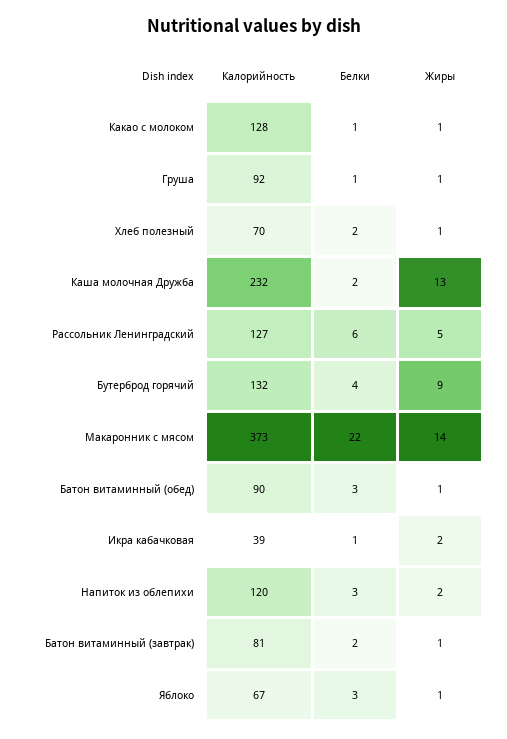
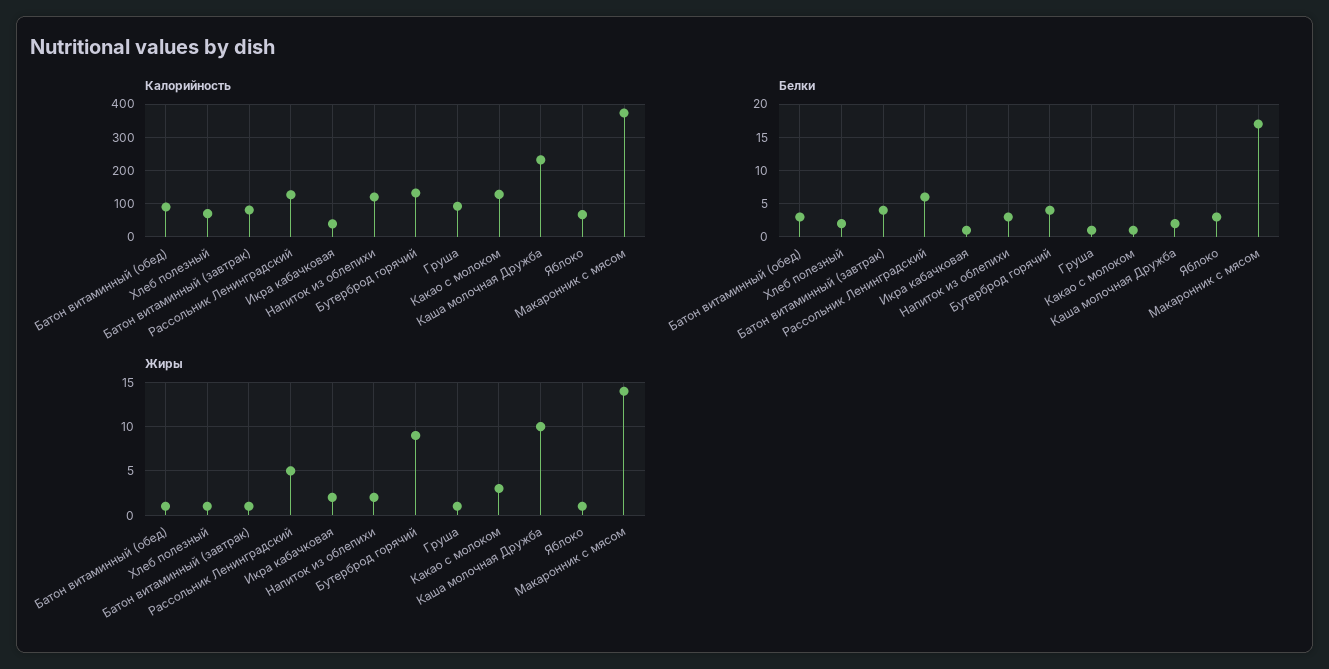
  {
    "Калорийность": {
      "Какао с молоком": 128,
      "Груша": 92,
      "Хлеб полезный": 70,
      "Каша молочная Дружба": 232,
      "Рассольник Ленинградский": 127,
      "Бутерброд горячий": 132,
      "Макаронник с мясом": 373,
      "Батон витаминный (обед)": 90,
      "Икра кабачковая": 39,
      "Напиток из облепихи": 120,
      "Батон витаминный (завтрак)": 81,
      "Яблоко": 67
    },
    "Белки": {
      "Какао с молоком": 1,
      "Груша": 1,
      "Хлеб полезный": 2,
      "Каша молочная Дружба": 2,
      "Рассольник Ленинградский": 6,
      "Бутерброд горячий": 4,
-     "Макаронник с мясом": 22,
+     "Макаронник с мясом": 17,
      "Батон витаминный (обед)": 3,
      "Икра кабачковая": 1,
      "Напиток из облепихи": 3,
-     "Батон витаминный (завтрак)": 2,
+     "Батон витаминный (завтрак)": 4,
      "Яблоко": 3
    },
    "Жиры": {
-     "Какао с молоком": 1,
+     "Какао с молоком": 3,
      "Груша": 1,
      "Хлеб полезный": 1,
-     "Каша молочная Дружба": 13,
+     "Каша молочная Дружба": 10,
      "Рассольник Ленинградский": 5,
      "Бутерброд горячий": 9,
      "Макаронник с мясом": 14,
      "Батон витаминный (обед)": 1,
      "Икра кабачковая": 2,
      "Напиток из облепихи": 2,
      "Батон витаминный (завтрак)": 1,
      "Яблоко": 1
    }
  }

